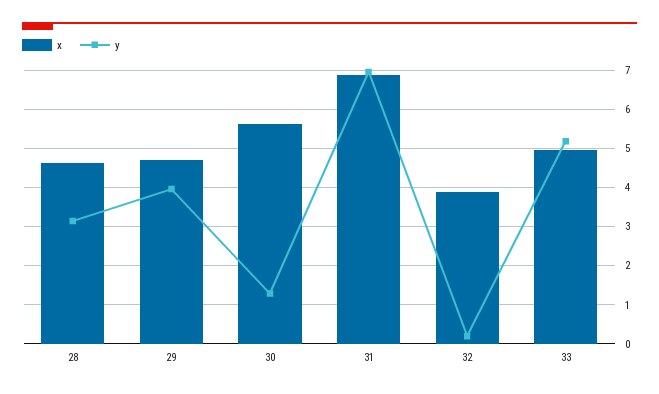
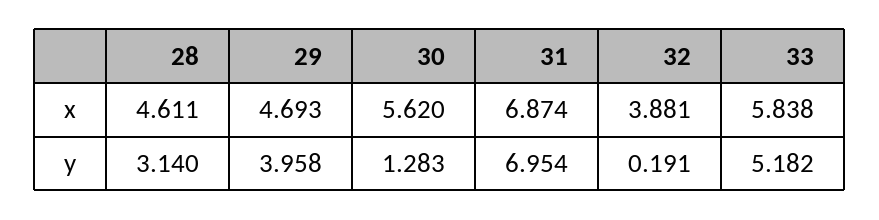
  {
    "x": {
      "28": 4.611,
      "29": 4.693,
      "30": 5.62,
      "31": 6.874,
      "32": 3.881,
-     "33": 5
+     "33": 5.838
    },
    "y": {
      "28": 3.14,
      "29": 3.958,
      "30": 1.283,
      "31": 6.954,
      "32": 0.191,
      "33": 5.182
    }
  }

